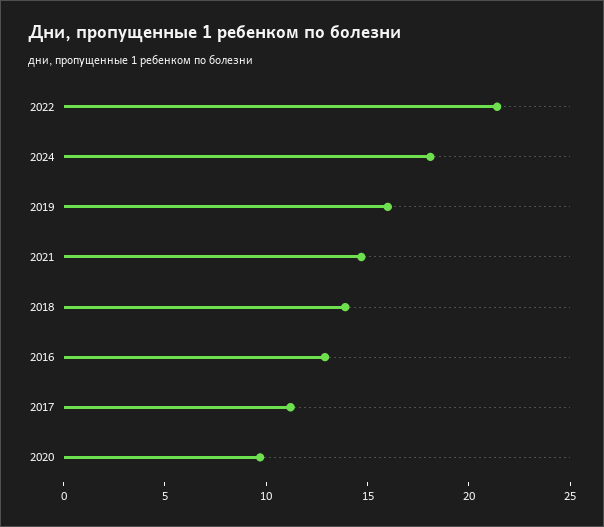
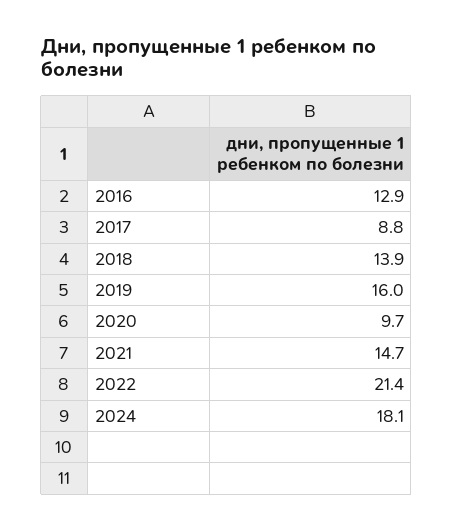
  {
    "2022": 21.4,
    "2024": 18.1,
    "2019": 16,
    "2021": 14.7,
    "2018": 13.9,
    "2016": 12.9,
-   "2017": 11,
+   "2017": 8.8,
    "2020": 9.7
  }

